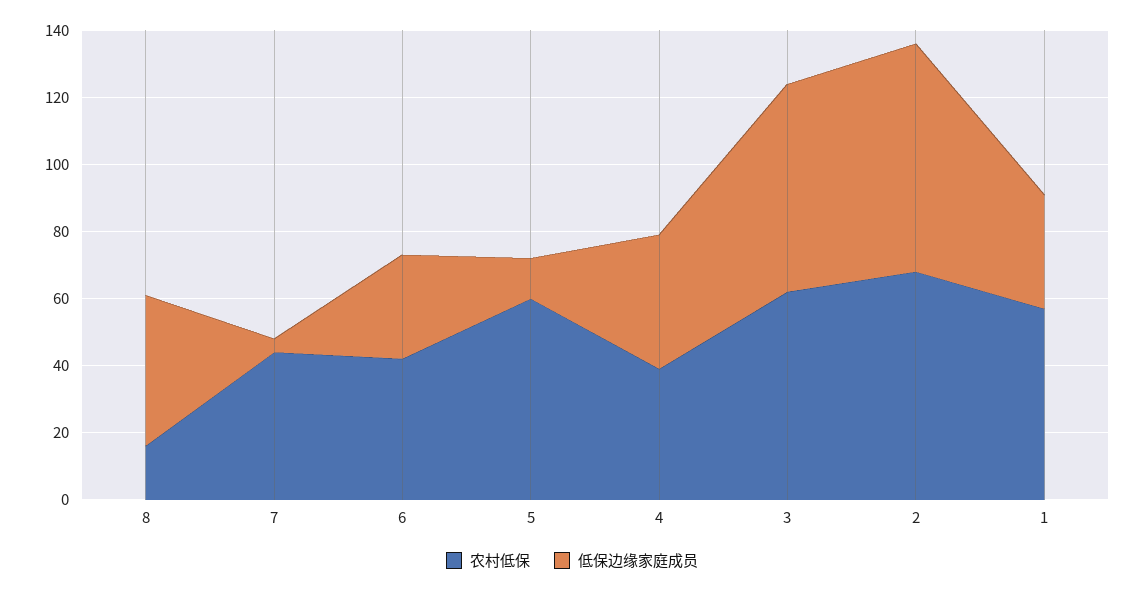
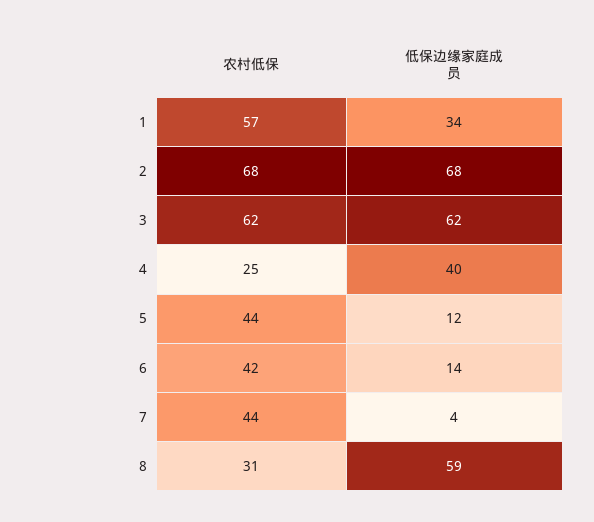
  {
    "农村低保": {
-     "8": 15,
+     "8": 31,
      "7": 44,
      "6": 42,
-     "5": 60,
+     "5": 44,
-     "4": 40,
+     "4": 25,
      "3": 62,
      "2": 68,
      "1": 57
    },
    "低保边缘家庭成员": {
-     "8": 45,
+     "8": 59,
      "7": 4,
-     "6": 30,
+     "6": 14,
      "5": 12,
      "4": 40,
      "3": 62,
      "2": 68,
      "1": 34
    }
  }

